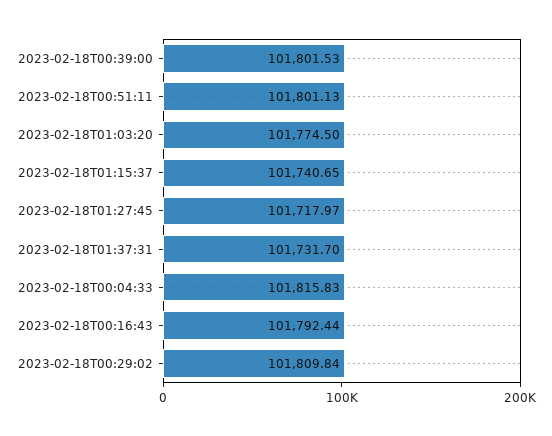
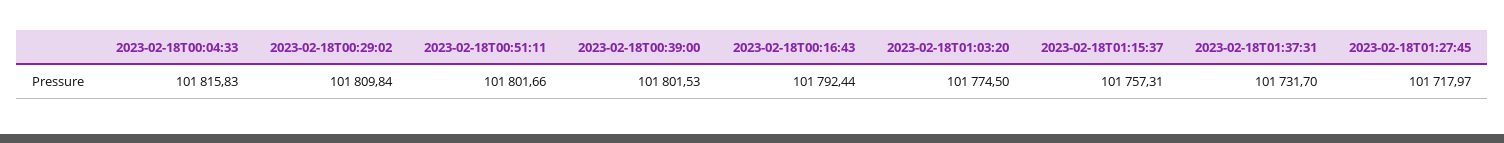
  {
    "2023-02-18T00:39:00": 101801.53,
-   "2023-02-18T00:51:11": 101801.13,
+   "2023-02-18T00:51:11": 101801.66,
    "2023-02-18T01:03:20": 101774.5,
-   "2023-02-18T01:15:37": 101740.65,
+   "2023-02-18T01:15:37": 101757.31,
    "2023-02-18T01:27:45": 101717.97,
    "2023-02-18T01:37:31": 101731.7,
    "2023-02-18T00:04:33": 101815.83,
    "2023-02-18T00:16:43": 101792.44,
    "2023-02-18T00:29:02": 101809.84
  }

